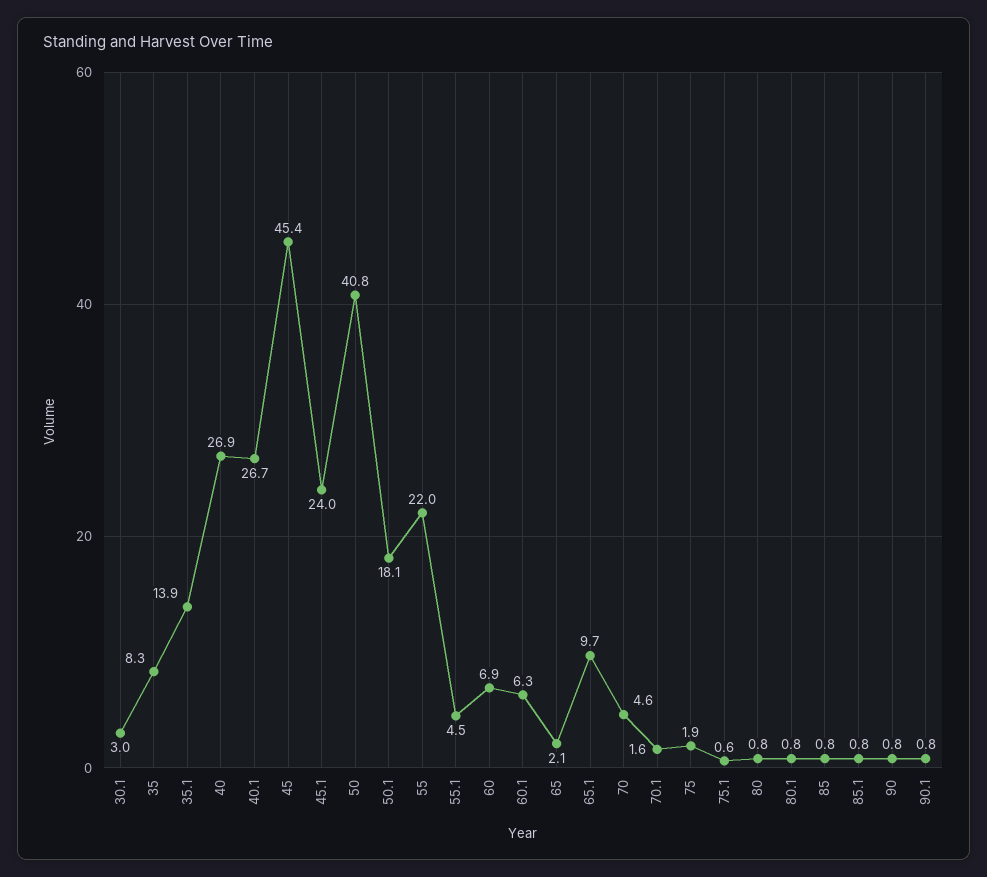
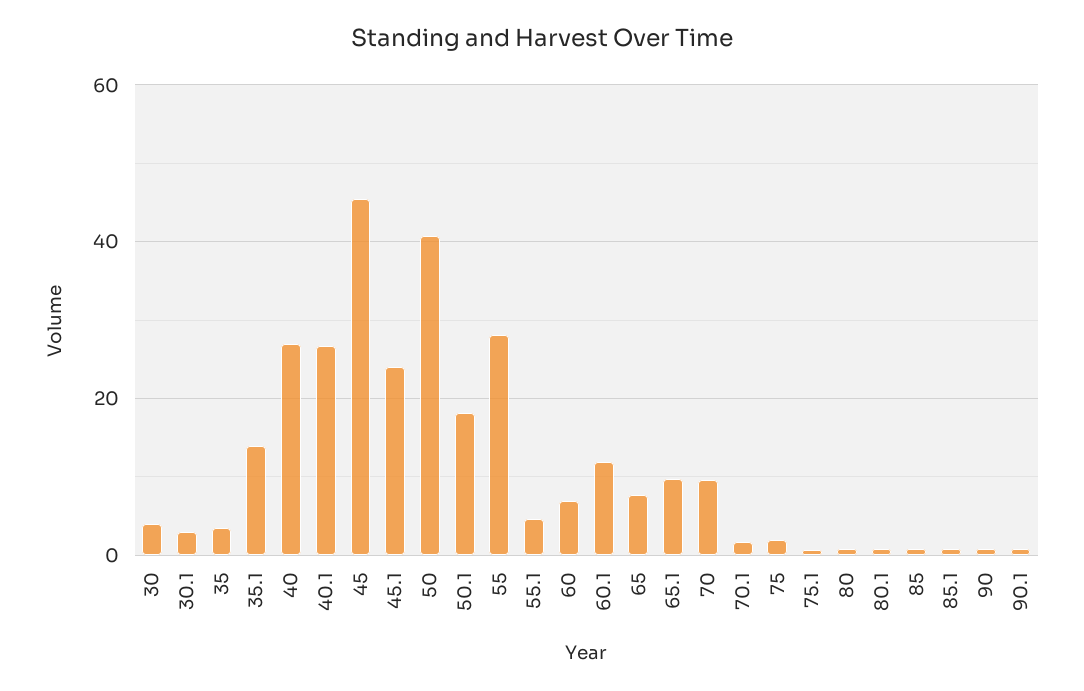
  {
    "30.1": 3,
-   "35": 8.3,
+   "35": 4,
    "35.1": 13.9,
    "40": 26.9,
    "40.1": 26.7,
    "45": 45.4,
    "45.1": 24,
    "50": 40.8,
    "50.1": 18.1,
-   "55": 22,
+   "55": 28,
    "55.1": 4.5,
    "60": 6.9,
-   "60.1": 6.3,
+   "60.1": 12,
-   "65": 2.1,
+   "65": 8,
    "65.1": 9.7,
-   "70": 4.6,
+   "70": 10,
    "70.1": 1.6,
    "75": 1.9,
    "75.1": 0.6,
    "80": 0.8,
    "80.1": 0.8,
    "85": 0.8,
    "85.1": 0.8,
    "90": 0.8,
-   "90.1": 0.8
+   "90.1": 0.8,
+   "30": 4
  }

